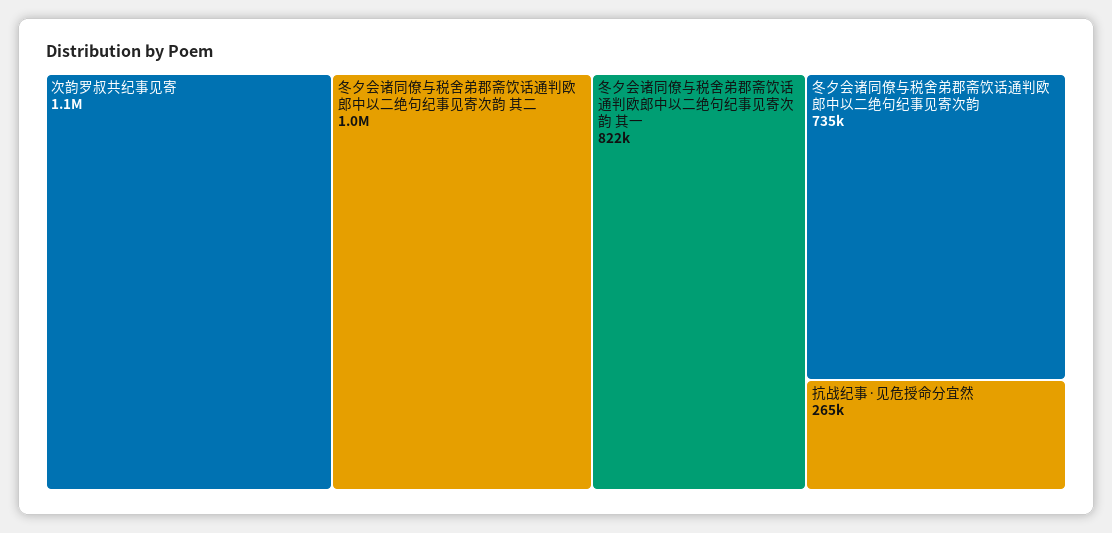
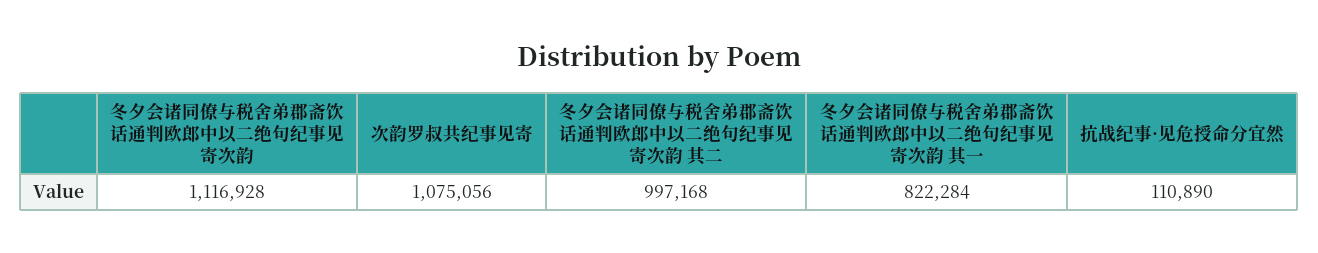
  {
    "次韵罗叔共纪事见寄": 1075056,
    "冬夕会诸同僚与税舍弟郡斋饮话通判欧郎中以二绝句纪事见寄次韵 其二": 997168,
    "冬夕会诸同僚与税舍弟郡斋饮话通判欧郎中以二绝句纪事见寄次韵 其一": 822284,
-   "冬夕会诸同僚与税舍弟郡斋饮话通判欧郎中以二绝句纪事见寄次韵": 735000,
+   "冬夕会诸同僚与税舍弟郡斋饮话通判欧郎中以二绝句纪事见寄次韵": 1116928,
-   "抗战纪事·见危授命分宜然": 265000
+   "抗战纪事·见危授命分宜然": 110890
  }

